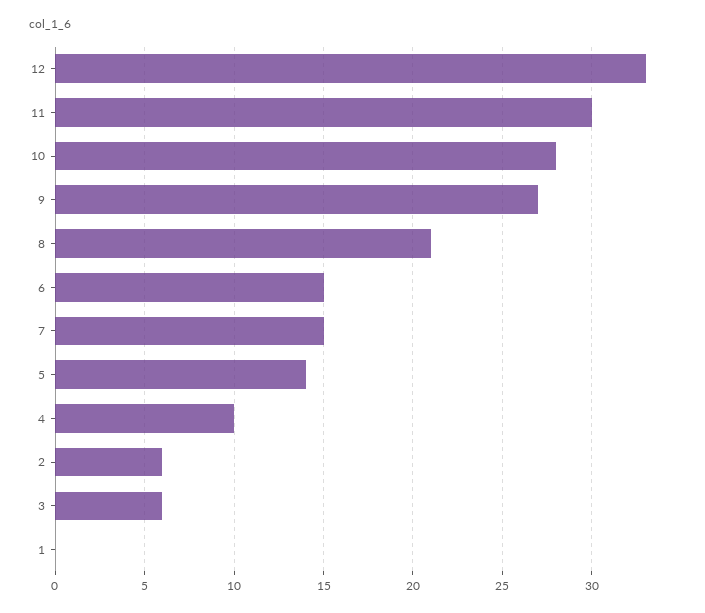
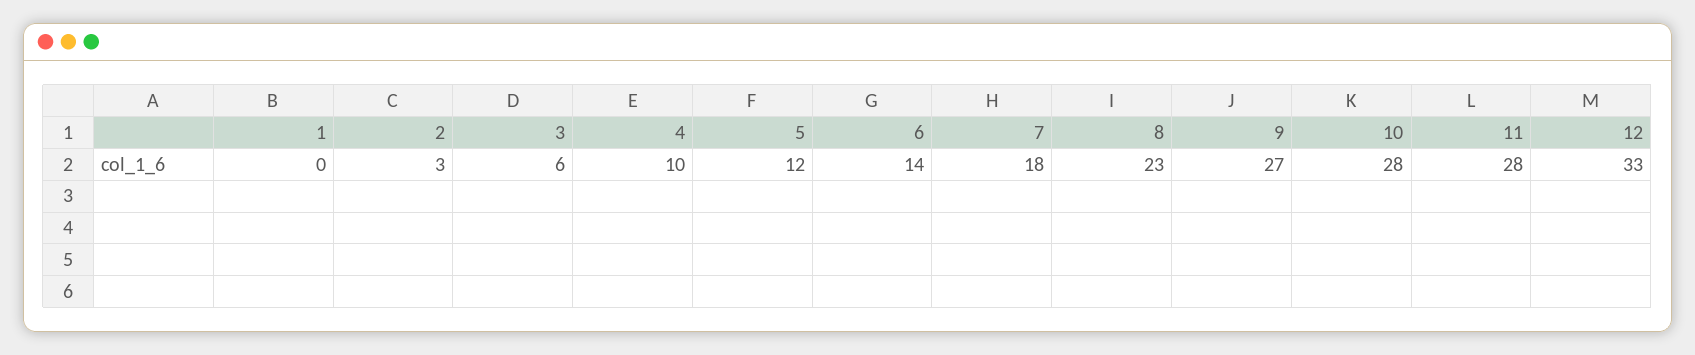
  {
    "12": 33,
-   "11": 30,
+   "11": 28,
    "10": 28,
    "9": 27,
-   "8": 21,
+   "8": 23,
-   "6": 15,
+   "6": 14,
-   "7": 15,
+   "7": 18,
-   "5": 14,
+   "5": 12,
    "4": 10,
-   "2": 6,
+   "2": 3,
    "3": 6,
    "1": 0
  }

